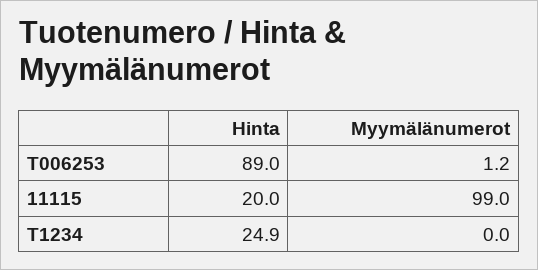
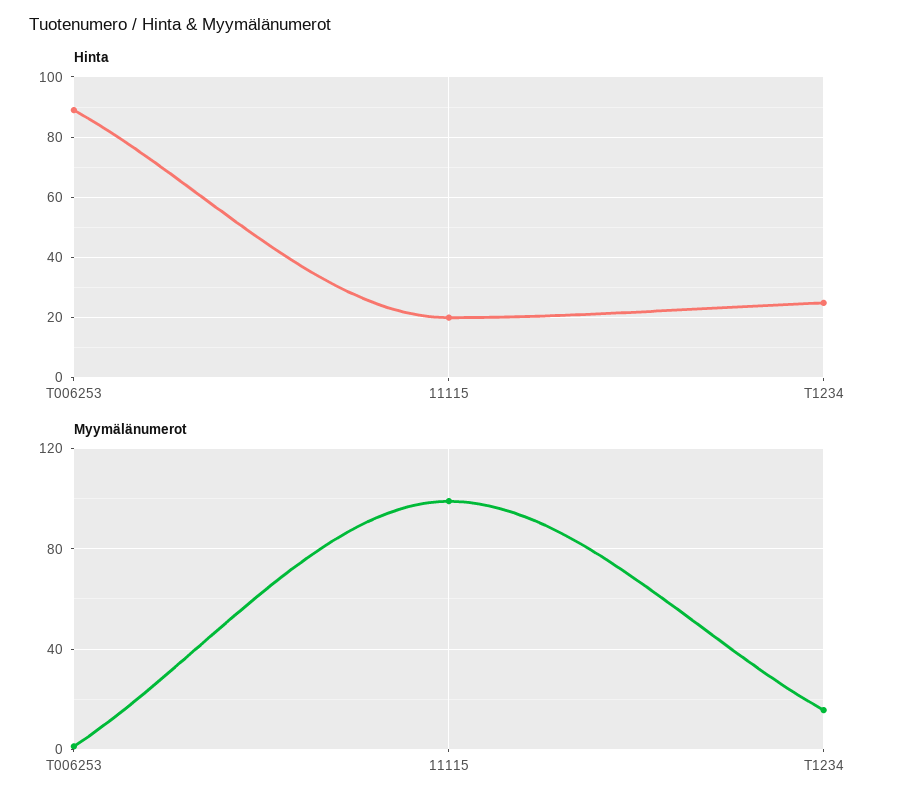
  {
    "Hinta": {
      "T006253": 89,
      "11115": 20,
      "T1234": 24.9
    },
    "Myymälänumerot": {
      "T006253": 1.2,
      "11115": 99,
-     "T1234": 0
+     "T1234": 15
    }
  }

